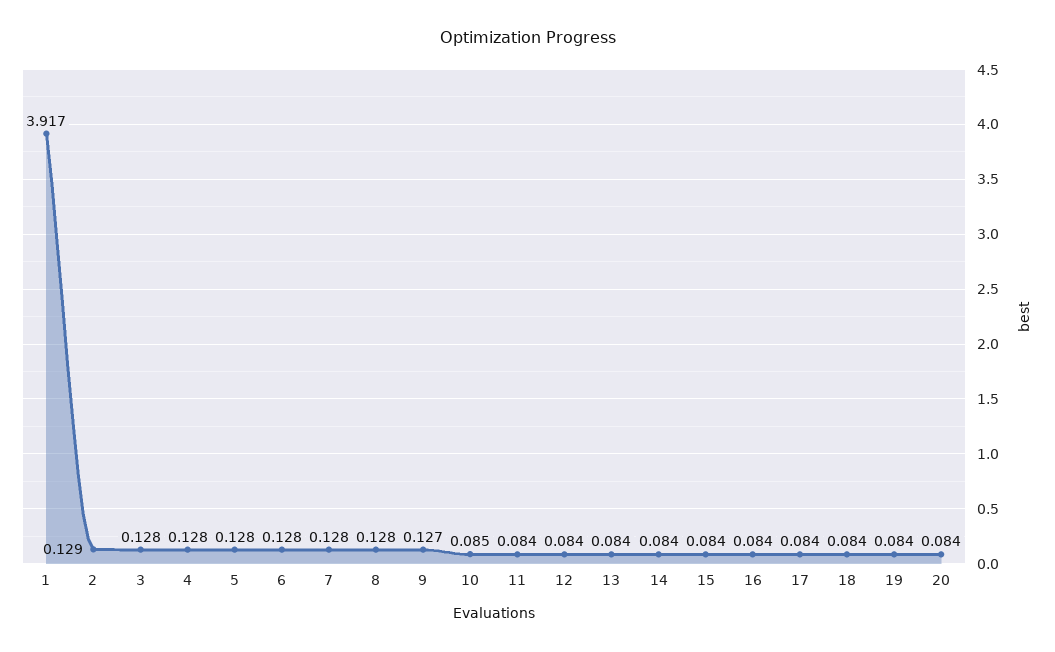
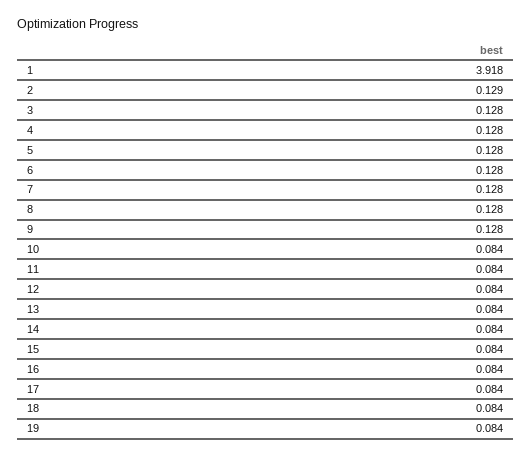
  {
-   "1": 3.917,
+   "1": 3.918,
    "2": 0.129,
    "3": 0.128,
    "4": 0.128,
    "5": 0.128,
    "6": 0.128,
    "7": 0.128,
    "8": 0.128,
-   "9": 0.127,
+   "9": 0.128,
-   "10": 0.085,
+   "10": 0.084,
    "11": 0.084,
    "12": 0.084,
    "13": 0.084,
    "14": 0.084,
    "15": 0.084,
    "16": 0.084,
    "17": 0.084,
    "18": 0.084,
-   "19": 0.084,
+   "19": 0.084
-   "20": 0.084
  }

